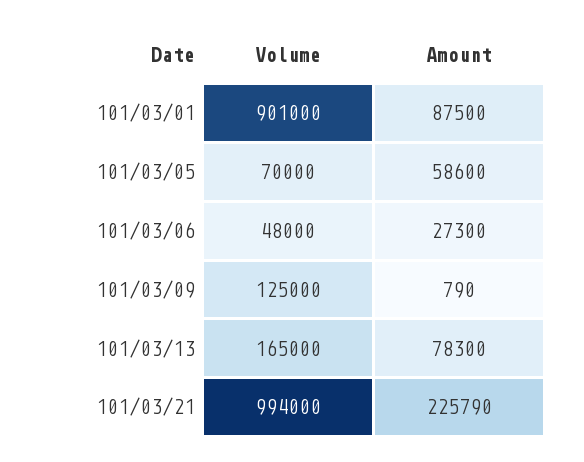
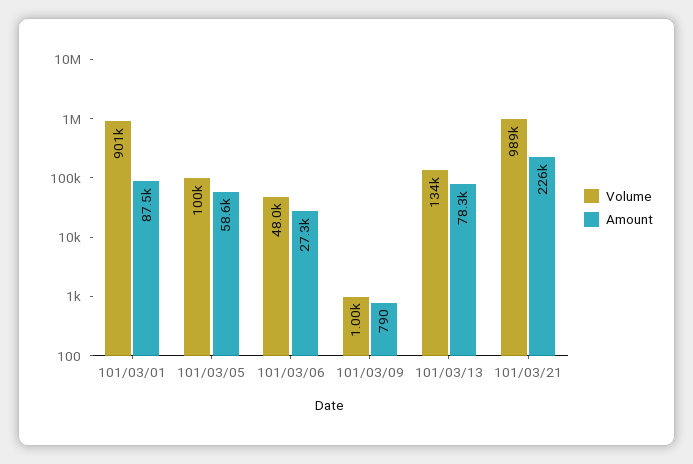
  {
    "Volume": {
      "101/03/01": 901000,
-     "101/03/05": 70000,
+     "101/03/05": 100000,
      "101/03/06": 48000,
-     "101/03/09": 125000,
+     "101/03/09": 1000,
-     "101/03/13": 165000,
+     "101/03/13": 134000,
-     "101/03/21": 994000
+     "101/03/21": 989000
    },
    "Amount": {
      "101/03/01": 87500,
      "101/03/05": 58600,
      "101/03/06": 27300,
      "101/03/09": 790,
      "101/03/13": 78300,
      "101/03/21": 225790
    }
  }

